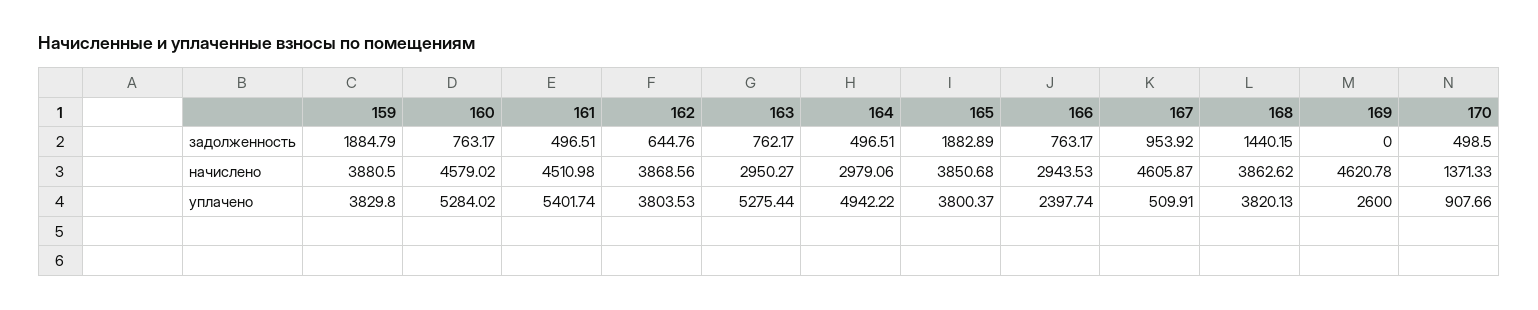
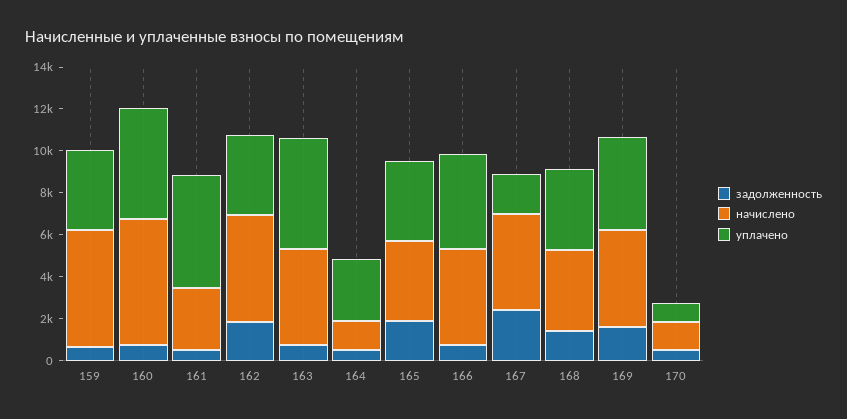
  {
    "задолженность": {
-     "159": 1884.79,
+     "159": 500,
      "160": 763.17,
      "161": 496.51,
-     "162": 644.76,
+     "162": 2000,
      "163": 762.17,
      "164": 496.51,
      "165": 1882.89,
      "166": 763.17,
-     "167": 953.92,
+     "167": 2500,
      "168": 1440.15,
-     "169": 0,
+     "169": 1500,
      "170": 498.5
    },
    "начислено": {
-     "159": 3880.5,
+     "159": 5500,
-     "160": 4579.02,
+     "160": 6000,
-     "161": 4510.98,
+     "161": 3000,
-     "162": 3868.56,
+     "162": 5000,
-     "163": 2950.27,
+     "163": 4500,
-     "164": 2979.06,
+     "164": 1500,
      "165": 3850.68,
-     "166": 2943.53,
+     "166": 4500,
      "167": 4605.87,
      "168": 3862.62,
      "169": 4620.78,
      "170": 1371.33
    },
    "уплачено": {
      "159": 3829.8,
      "160": 5284.02,
      "161": 5401.74,
      "162": 3803.53,
      "163": 5275.44,
-     "164": 4942.22,
+     "164": 3000,
      "165": 3800.37,
-     "166": 2397.74,
+     "166": 4500,
-     "167": 509.91,
+     "167": 2000,
      "168": 3820.13,
-     "169": 2600,
+     "169": 4500,
      "170": 907.66
    }
  }

